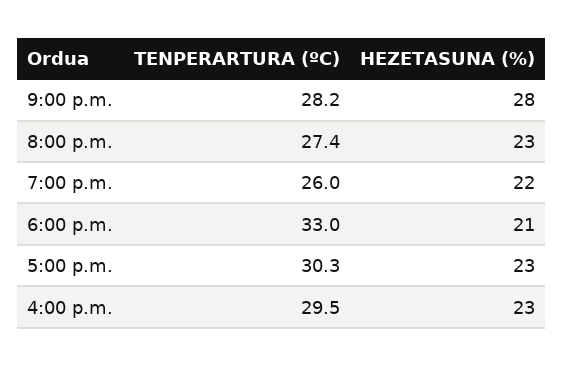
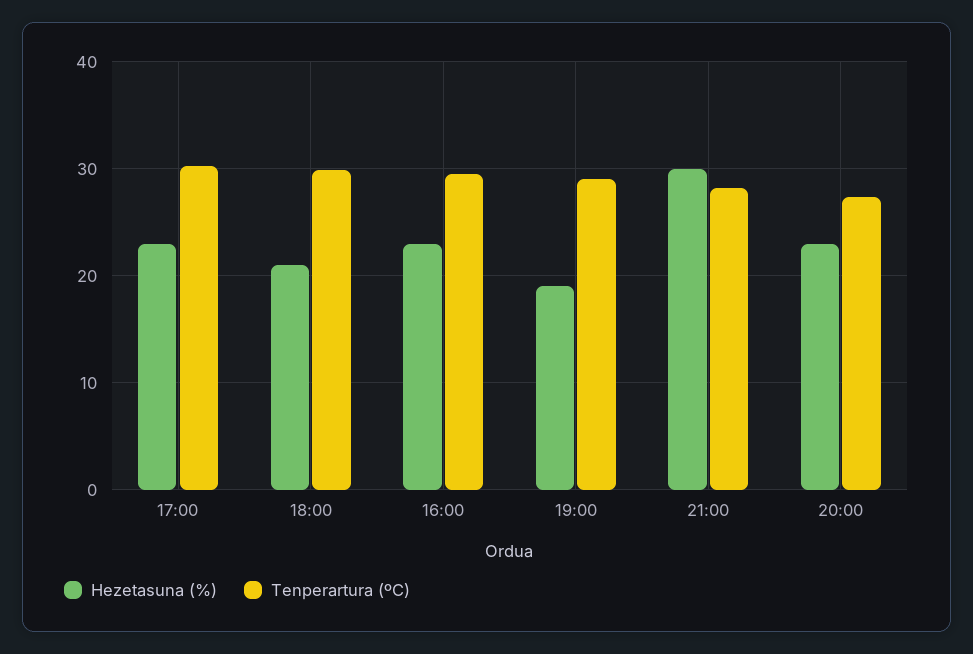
  {
    "TENPERARTURA (ºC)": {
      "9:00 p.m.": 28.2,
      "8:00 p.m.": 27.4,
-     "7:00 p.m.": 26,
+     "7:00 p.m.": 29,
-     "6:00 p.m.": 33,
+     "6:00 p.m.": 30,
      "5:00 p.m.": 30.3,
      "4:00 p.m.": 29.5
    },
    "HEZETASUNA (%)": {
-     "9:00 p.m.": 28,
+     "9:00 p.m.": 30,
      "8:00 p.m.": 23,
-     "7:00 p.m.": 22,
+     "7:00 p.m.": 19,
      "6:00 p.m.": 21,
      "5:00 p.m.": 23,
      "4:00 p.m.": 23
    }
  }

